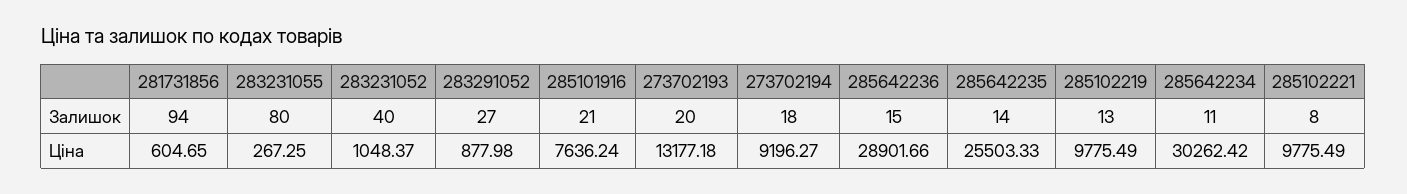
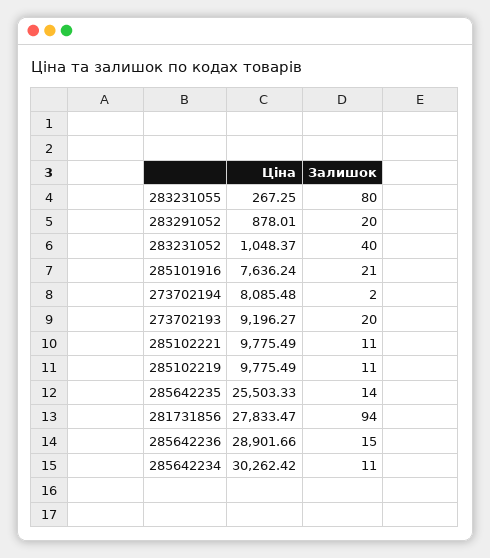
  {
    "281731856": {
      "Залишок": 94,
-     "Ціна": 604.65
+     "Ціна": 27833.47
    },
    "283231055": {
      "Залишок": 80,
      "Ціна": 267.25
    },
    "283231052": {
      "Залишок": 40,
      "Ціна": 1048.37
    },
    "283291052": {
-     "Залишок": 27,
+     "Залишок": 20,
-     "Ціна": 877.98
+     "Ціна": 878.01
    },
    "285101916": {
      "Залишок": 21,
      "Ціна": 7636.24
    },
    "273702193": {
      "Залишок": 20,
-     "Ціна": 13177.18
+     "Ціна": 9196.27
    },
    "273702194": {
-     "Залишок": 18,
+     "Залишок": 2,
-     "Ціна": 9196.27
+     "Ціна": 8085.48
    },
    "285642236": {
      "Залишок": 15,
      "Ціна": 28901.66
    },
    "285642235": {
      "Залишок": 14,
      "Ціна": 25503.33
    },
    "285102219": {
-     "Залишок": 13,
+     "Залишок": 11,
      "Ціна": 9775.49
    },
    "285642234": {
      "Залишок": 11,
      "Ціна": 30262.42
    },
    "285102221": {
-     "Залишок": 8,
+     "Залишок": 11,
      "Ціна": 9775.49
    }
  }

